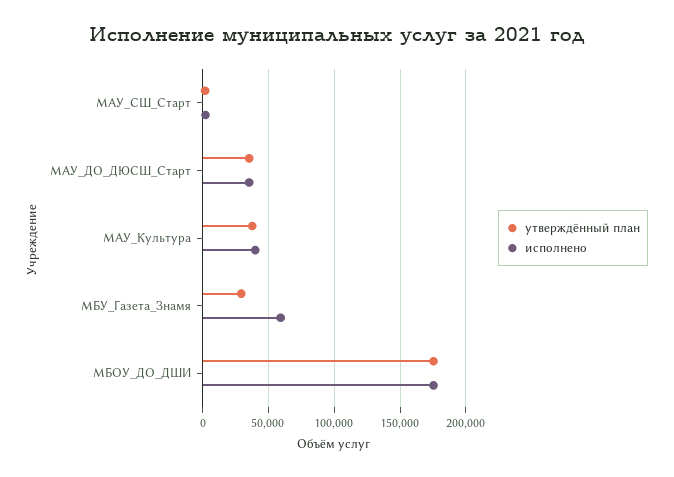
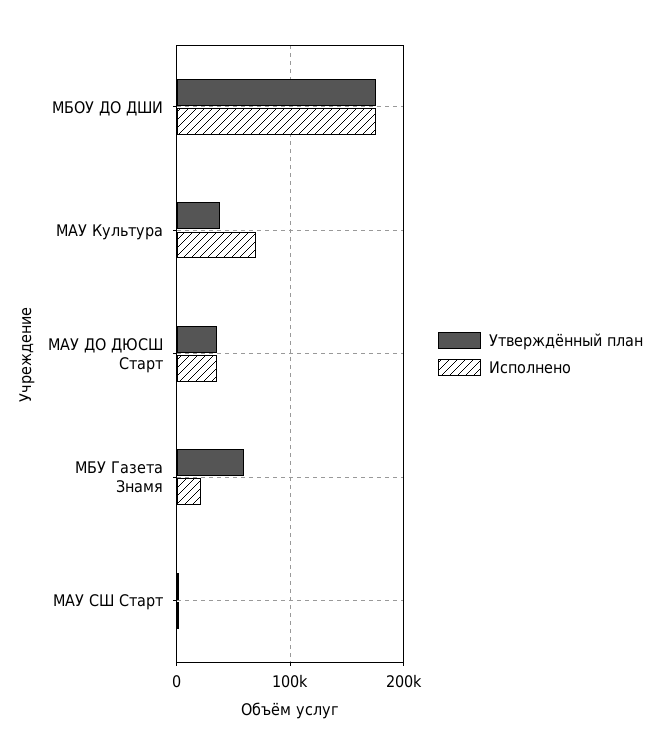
  {
    "утверждённый план": {
      "МАУ_СШ_Старт": 0,
      "МАУ_ДО_ДЮСШ_Старт": 35000,
      "МАУ_Культура": 40000,
-     "МБУ_Газета_Знамя": 30000,
+     "МБУ_Газета_Знамя": 60000,
      "МБОУ_ДО_ДШИ": 175000
    },
    "исполнено": {
      "МАУ_СШ_Старт": 0,
      "МАУ_ДО_ДЮСШ_Старт": 35000,
-     "МАУ_Культура": 40000,
+     "МАУ_Культура": 70000,
-     "МБУ_Газета_Знамя": 60000,
+     "МБУ_Газета_Знамя": 20000,
      "МБОУ_ДО_ДШИ": 175000
    }
  }

